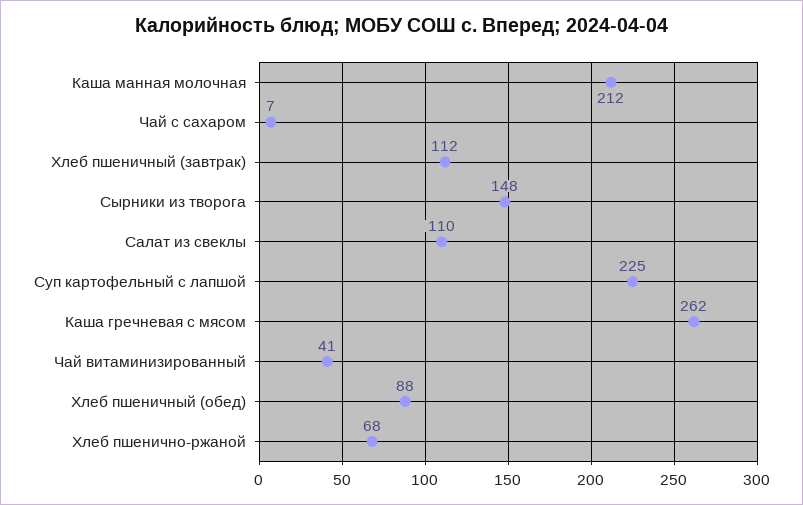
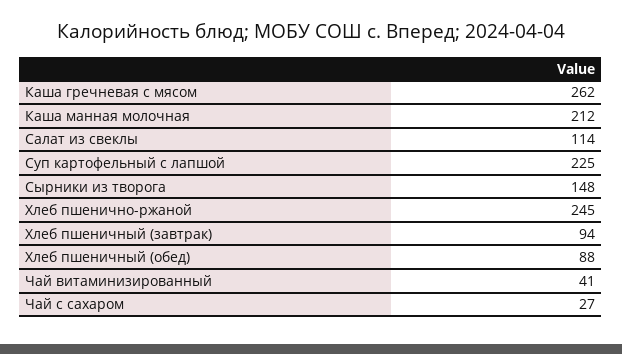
  {
    "Каша манная молочная": 212,
-   "Чай с сахаром": 7,
+   "Чай с сахаром": 27,
-   "Хлеб пшеничный (завтрак)": 112,
+   "Хлеб пшеничный (завтрак)": 94,
    "Сырники из творога": 148,
-   "Салат из свеклы": 110,
+   "Салат из свеклы": 114,
    "Суп картофельный с лапшой": 225,
    "Каша гречневая с мясом": 262,
    "Чай витаминизированный": 41,
    "Хлеб пшеничный (обед)": 88,
-   "Хлеб пшенично-ржаной": 68
+   "Хлеб пшенично-ржаной": 245
  }

